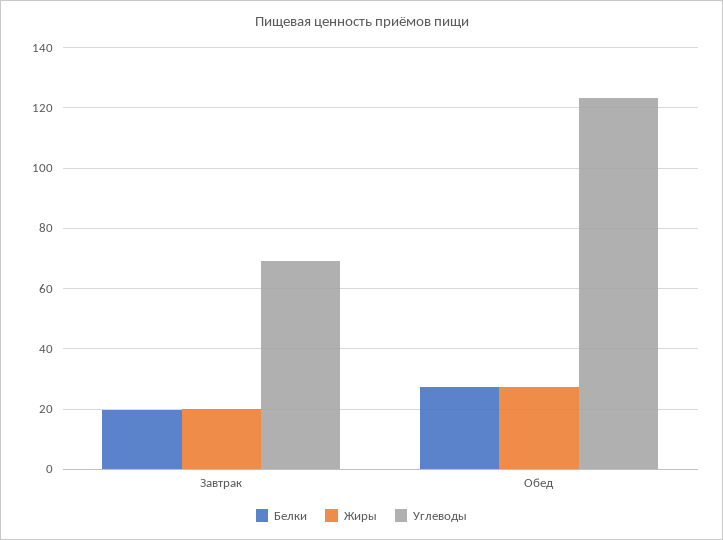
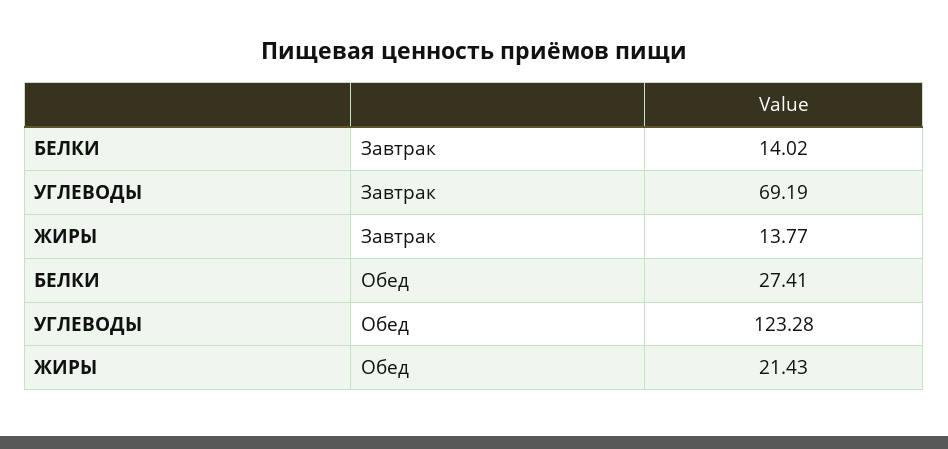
  {
    "Белки": {
-     "Завтрак": 20,
+     "Завтрак": 14.02,
      "Обед": 27.41
    },
    "Жиры": {
-     "Завтрак": 20,
+     "Завтрак": 13.77,
-     "Обед": 28
+     "Обед": 21.43
    },
    "Углеводы": {
      "Завтрак": 69.19,
      "Обед": 123.28
    }
  }

